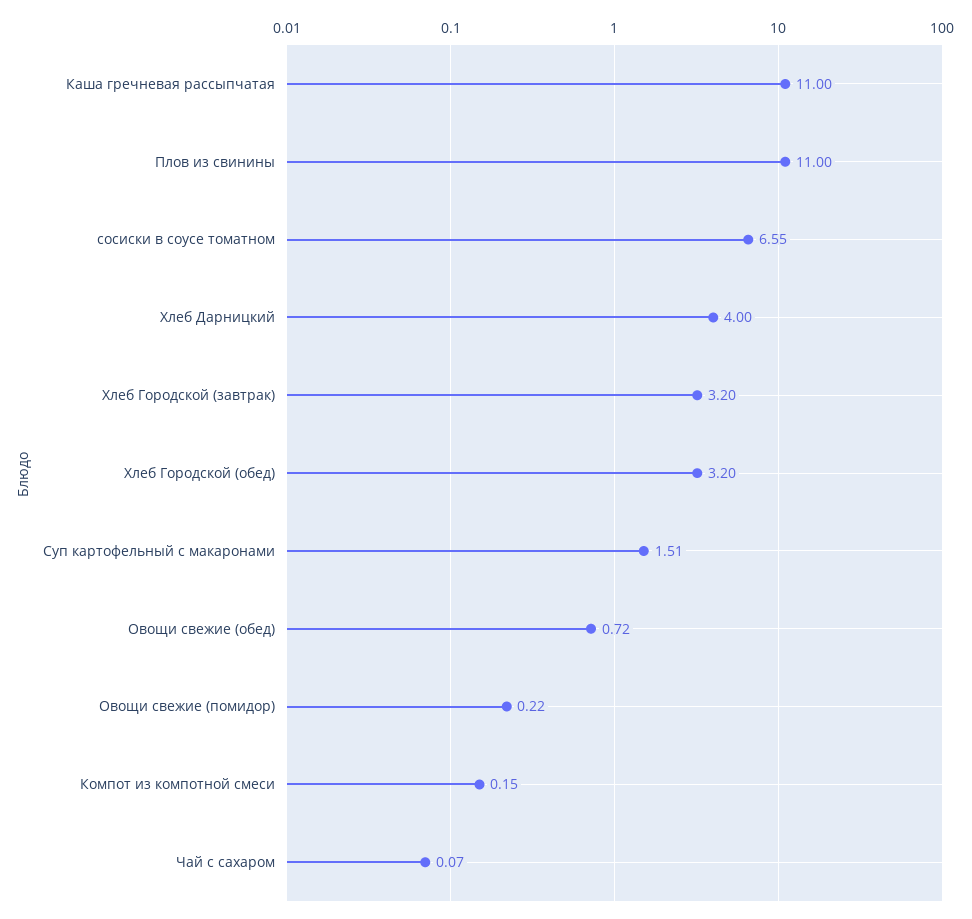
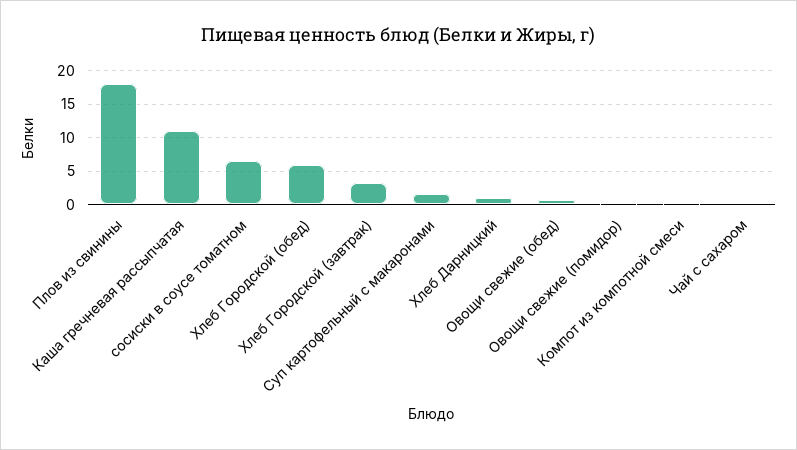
  {
    "Каша гречневая рассыпчатая": 11,
-   "Плов из свинины": 11,
+   "Плов из свинины": 18,
    "сосиски в соусе томатном": 6.55,
-   "Хлеб Дарницкий": 4,
+   "Хлеб Дарницкий": 1,
    "Хлеб Городской (завтрак)": 3.2,
-   "Хлеб Городской (обед)": 3.2,
+   "Хлеб Городской (обед)": 6,
    "Суп картофельный с макаронами": 1.51,
    "Овощи свежие (обед)": 0.72,
    "Овощи свежие (помидор)": 0.22,
    "Компот из компотной смеси": 0.15,
    "Чай с сахаром": 0.07
  }

